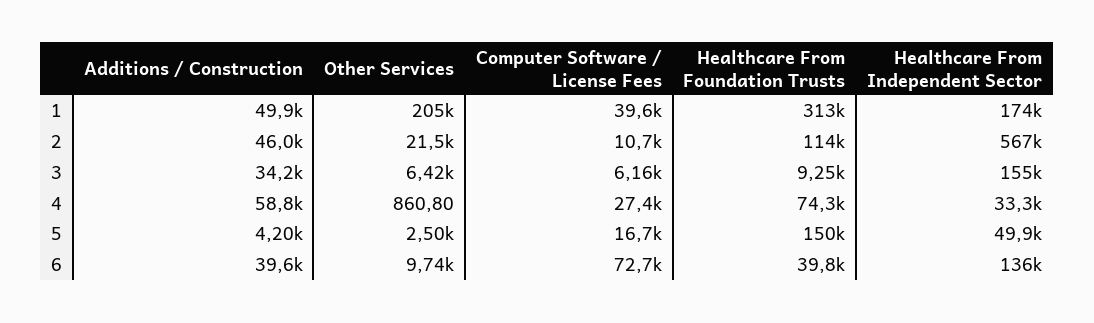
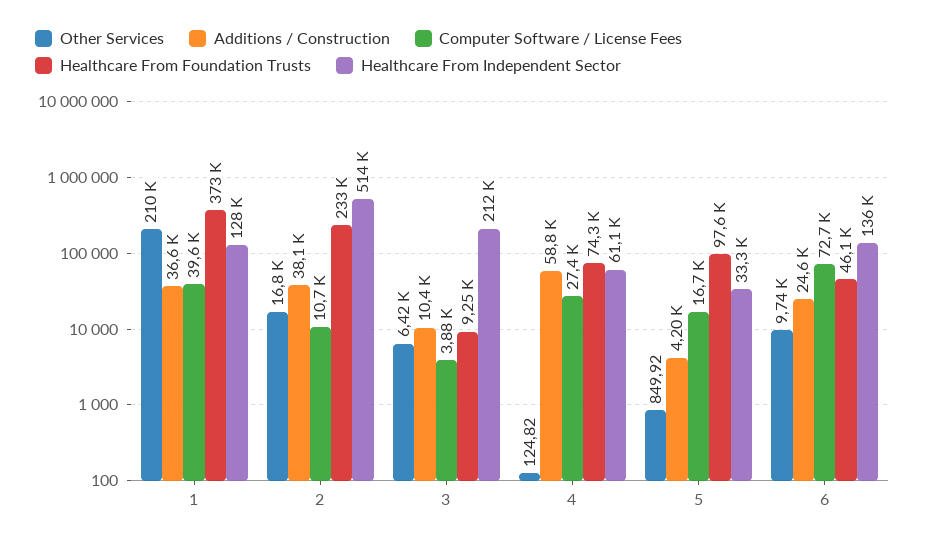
  {
    "Additions / Construction": {
-     "1": 49900,
+     "1": 36600,
-     "2": 46000,
+     "2": 38100,
-     "3": 34200,
+     "3": 10400,
      "4": 58800,
      "5": 4200,
-     "6": 39600
+     "6": 24600
    },
    "Other Services": {
-     "1": 205000,
+     "1": 210000,
-     "2": 21500,
+     "2": 16800,
      "3": 6420,
-     "4": 860.8,
+     "4": 124.82,
-     "5": 2500,
+     "5": 849.92,
      "6": 9740
    },
    "Computer Software / License Fees": {
      "1": 39600,
      "2": 10700,
-     "3": 6160,
+     "3": 3880,
      "4": 27400,
      "5": 16700,
      "6": 72700
    },
    "Healthcare From Foundation Trusts": {
-     "1": 313000,
+     "1": 373000,
-     "2": 114000,
+     "2": 233000,
      "3": 9250,
      "4": 74300,
-     "5": 150000,
+     "5": 97600,
-     "6": 39800
+     "6": 46100
    },
    "Healthcare From Independent Sector": {
-     "1": 174000,
+     "1": 128000,
-     "2": 567000,
+     "2": 514000,
-     "3": 155000,
+     "3": 212000,
-     "4": 33300,
+     "4": 61100,
-     "5": 49900,
+     "5": 33300,
      "6": 136000
    }
  }

